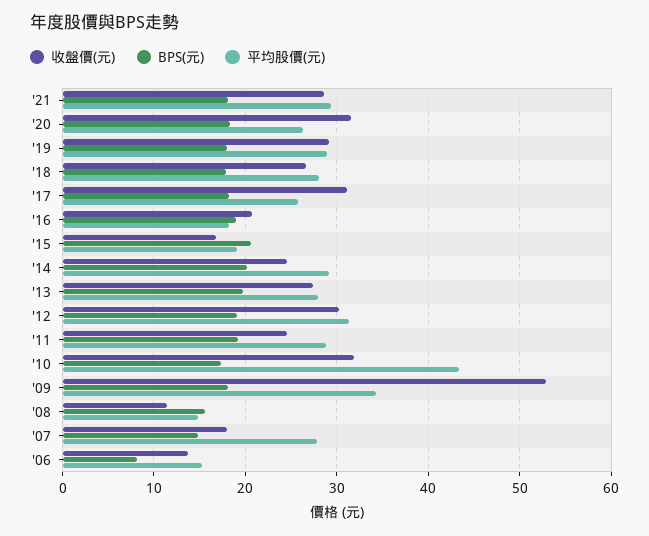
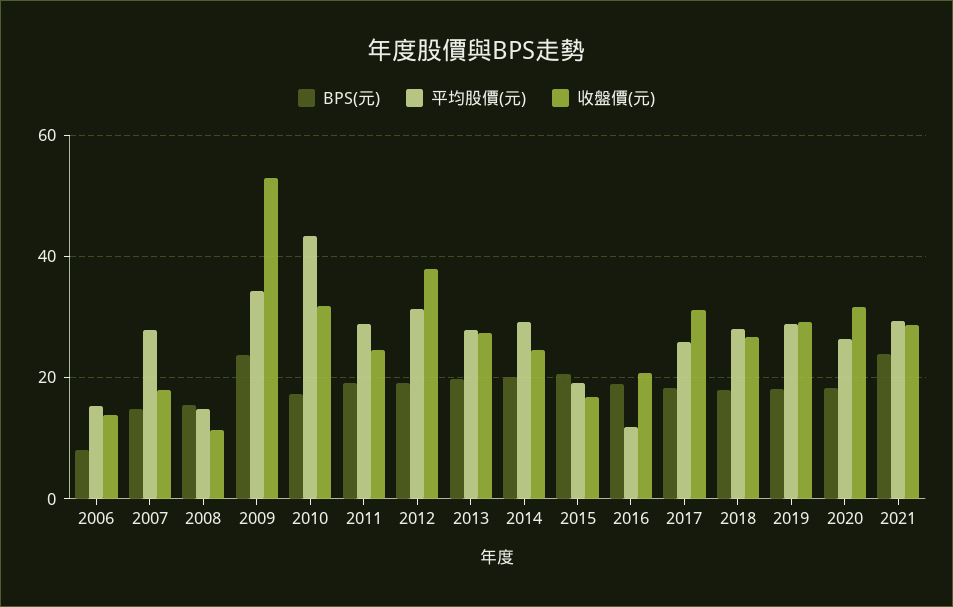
  {
    "收盤價(元)": {
      "'21": 29,
      "'20": 32,
      "'19": 29,
      "'18": 27,
      "'17": 31,
      "'16": 21,
      "'15": 17,
      "'14": 25,
      "'13": 27,
-     "'12": 30,
+     "'12": 38,
      "'11": 25,
      "'10": 32,
      "'09": 53,
      "'08": 11,
      "'07": 18,
      "'06": 14
    },
    "BPS(元)": {
-     "'21": 18,
+     "'21": 24,
      "'20": 18,
      "'19": 18,
      "'18": 18,
      "'17": 18,
      "'16": 19,
      "'15": 21,
      "'14": 20,
      "'13": 20,
      "'12": 19,
      "'11": 19,
      "'10": 17,
-     "'09": 18,
+     "'09": 24,
      "'08": 16,
      "'07": 15,
      "'06": 8
    },
    "平均股價(元)": {
      "'21": 29,
      "'20": 26,
      "'19": 29,
      "'18": 28,
      "'17": 26,
-     "'16": 18,
+     "'16": 12,
      "'15": 19,
      "'14": 29,
      "'13": 28,
      "'12": 31,
      "'11": 29,
      "'10": 43,
      "'09": 34,
      "'08": 15,
      "'07": 28,
      "'06": 15
    }
  }

